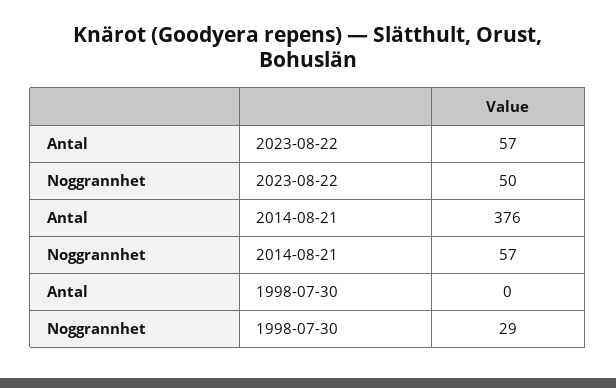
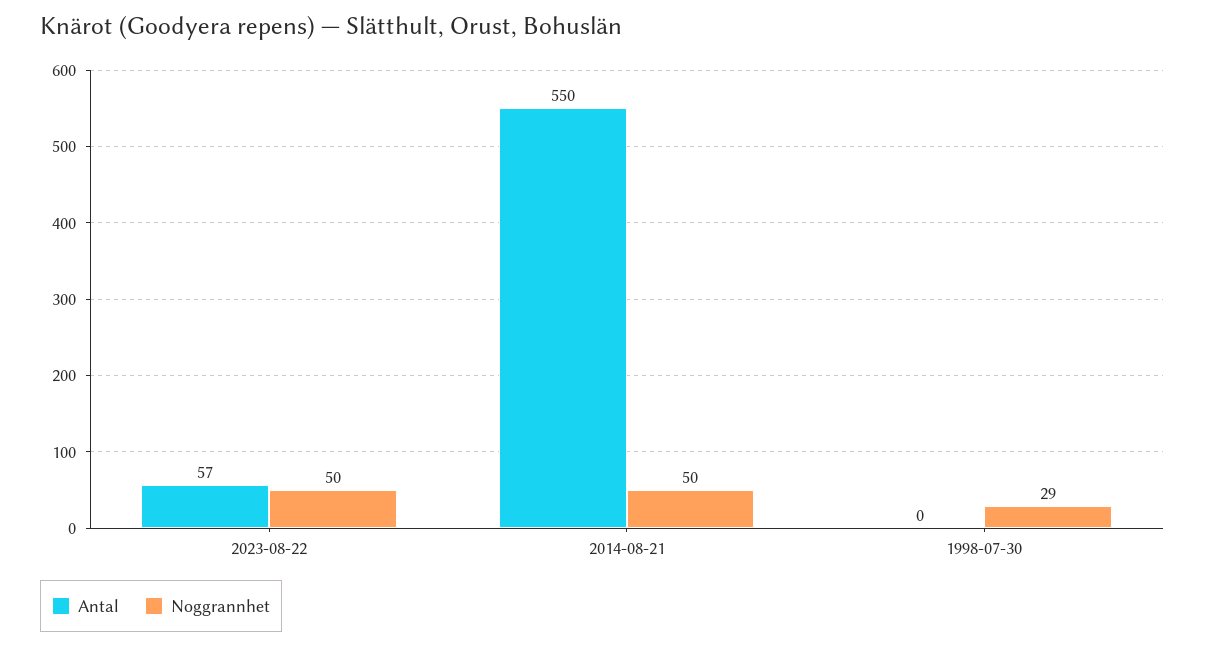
  {
    "Antal": {
      "2023-08-22": 57,
-     "2014-08-21": 376,
+     "2014-08-21": 550,
      "1998-07-30": 0
    },
    "Noggrannhet": {
      "2023-08-22": 50,
-     "2014-08-21": 57,
+     "2014-08-21": 50,
      "1998-07-30": 29
    }
  }

